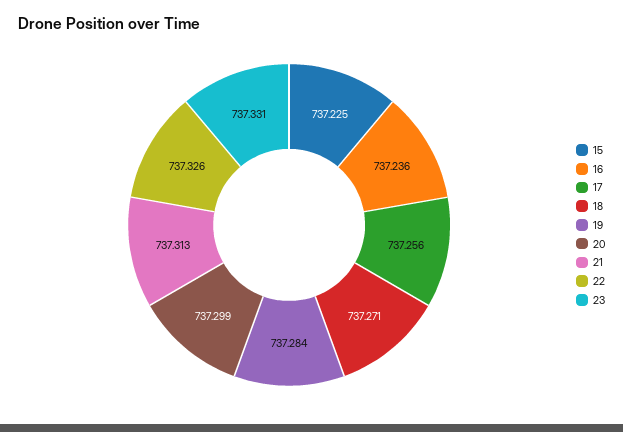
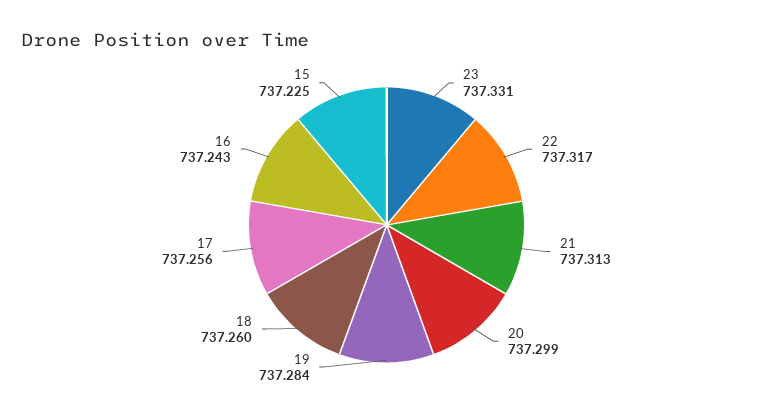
  {
    "15": 737.225,
-   "16": 737.236,
+   "16": 737.243,
    "17": 737.256,
-   "18": 737.271,
+   "18": 737.26,
    "19": 737.284,
    "20": 737.299,
    "21": 737.313,
-   "22": 737.326,
+   "22": 737.317,
    "23": 737.331
  }

